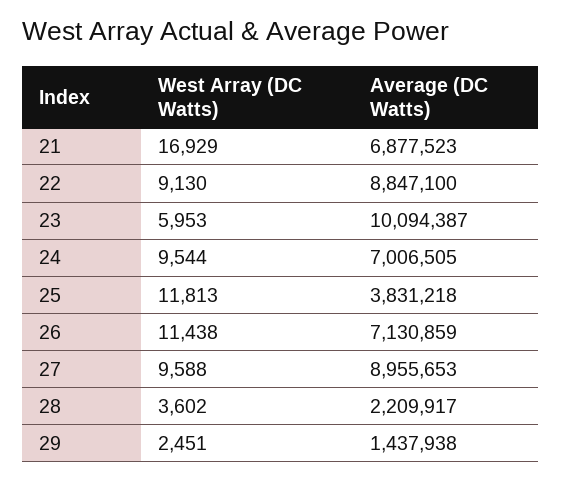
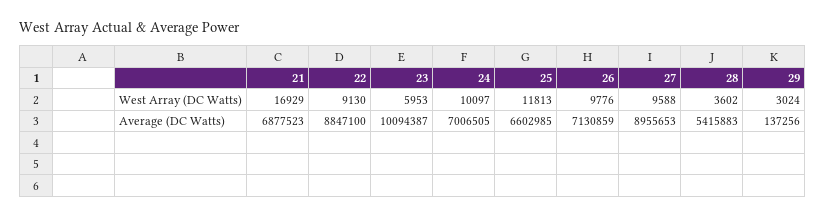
  {
    "West Array (DC Watts)": {
      "21": 16929,
      "22": 9130,
      "23": 5953,
-     "24": 9544,
+     "24": 10097,
      "25": 11813,
-     "26": 11438,
+     "26": 9776,
      "27": 9588,
      "28": 3602,
-     "29": 2451
+     "29": 3024
    },
    "Average (DC Watts)": {
      "21": 6877523,
      "22": 8847100,
      "23": 10094387,
      "24": 7006505,
-     "25": 3831218,
+     "25": 6602985,
      "26": 7130859,
      "27": 8955653,
-     "28": 2209917,
+     "28": 5415883,
-     "29": 1437938
+     "29": 137256
    }
  }

